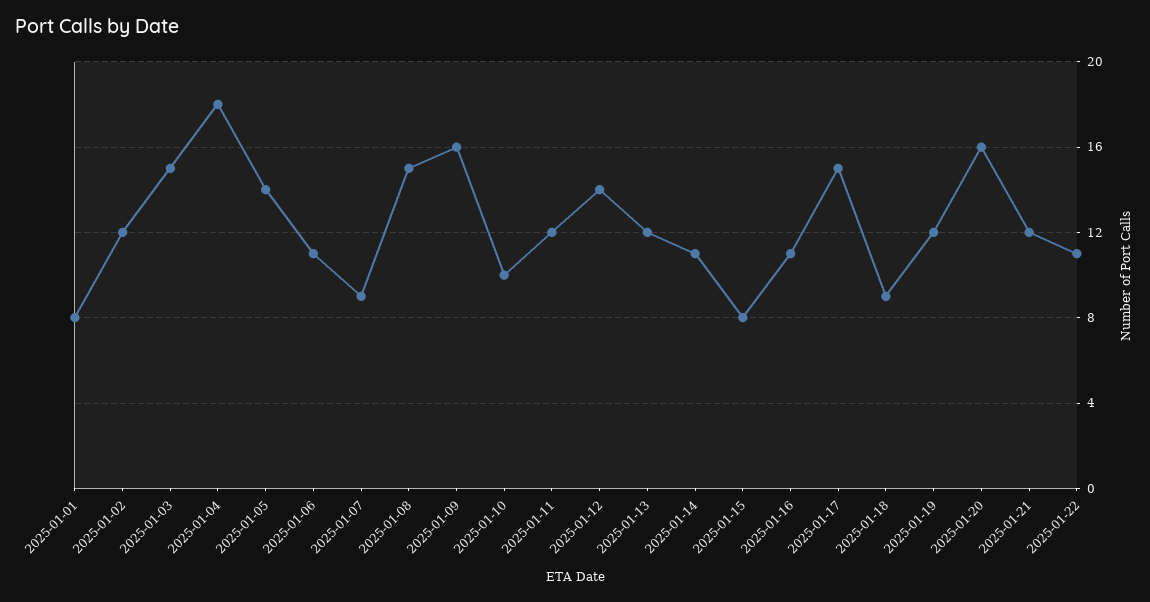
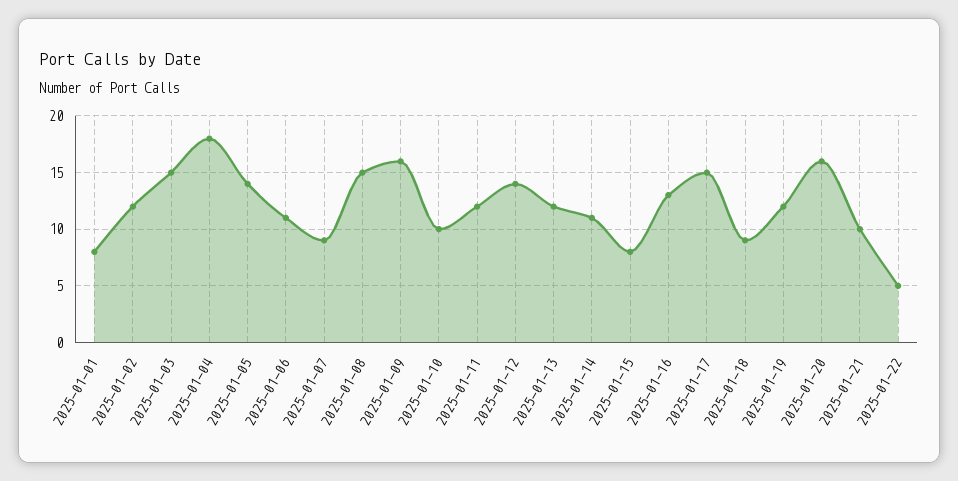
  {
    "2025-01-01": 8,
    "2025-01-02": 12,
    "2025-01-03": 15,
    "2025-01-04": 18,
    "2025-01-05": 14,
    "2025-01-06": 11,
    "2025-01-07": 9,
    "2025-01-08": 15,
    "2025-01-09": 16,
    "2025-01-10": 10,
    "2025-01-11": 12,
    "2025-01-12": 14,
    "2025-01-13": 12,
    "2025-01-14": 11,
    "2025-01-15": 8,
-   "2025-01-16": 11,
+   "2025-01-16": 13,
    "2025-01-17": 15,
    "2025-01-18": 9,
    "2025-01-19": 12,
    "2025-01-20": 16,
-   "2025-01-21": 12,
+   "2025-01-21": 10,
-   "2025-01-22": 11
+   "2025-01-22": 5
  }

